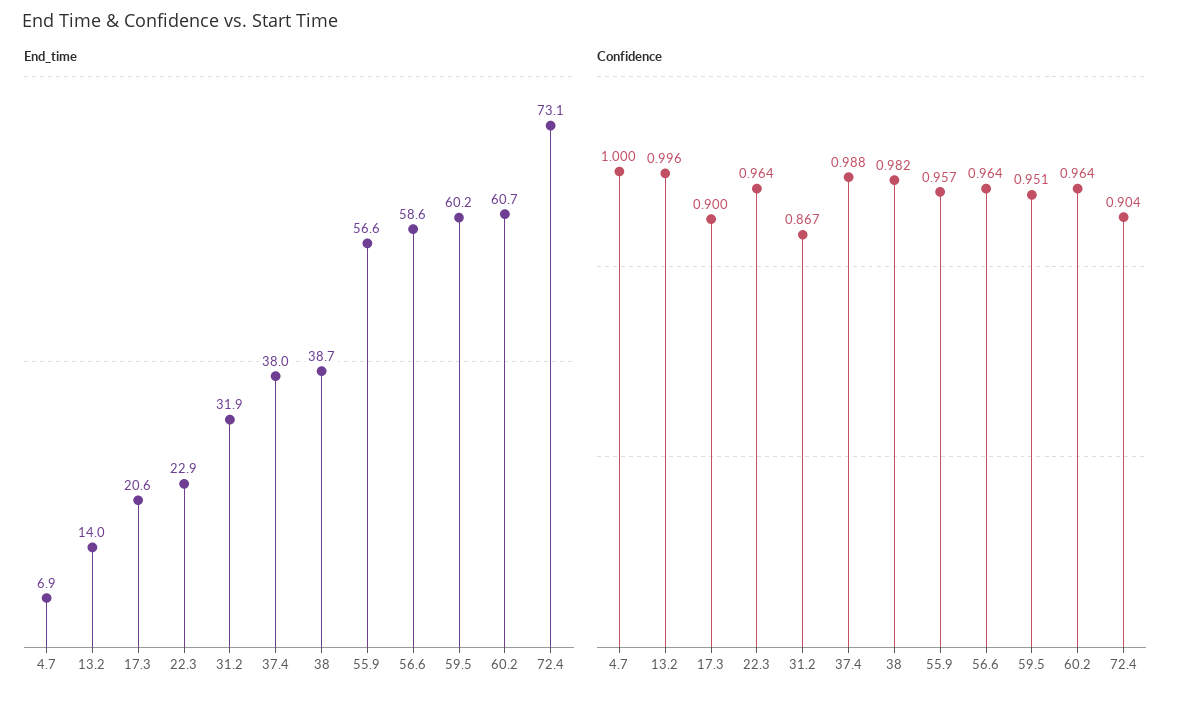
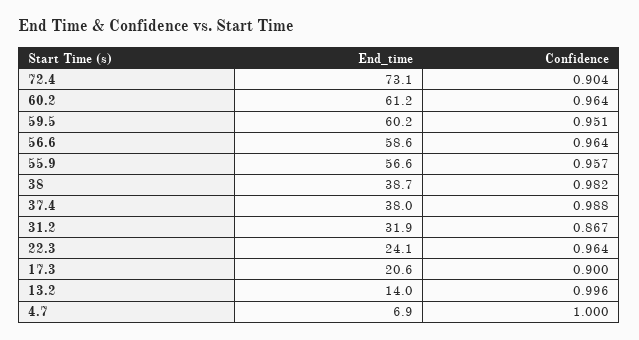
  {
    "End_time": {
      "4.7": 6.9,
      "13.2": 14,
      "17.3": 20.6,
-     "22.3": 22.9,
+     "22.3": 24.1,
      "31.2": 31.9,
      "37.4": 38,
      "38": 38.7,
      "55.9": 56.6,
      "56.6": 58.6,
      "59.5": 60.2,
-     "60.2": 60.7,
+     "60.2": 61.2,
      "72.4": 73.1
    },
    "Confidence": {
      "4.7": 1,
      "13.2": 0.996,
      "17.3": 0.9,
      "22.3": 0.964,
      "31.2": 0.867,
      "37.4": 0.988,
      "38": 0.982,
      "55.9": 0.957,
      "56.6": 0.964,
      "59.5": 0.951,
      "60.2": 0.964,
      "72.4": 0.904
    }
  }

